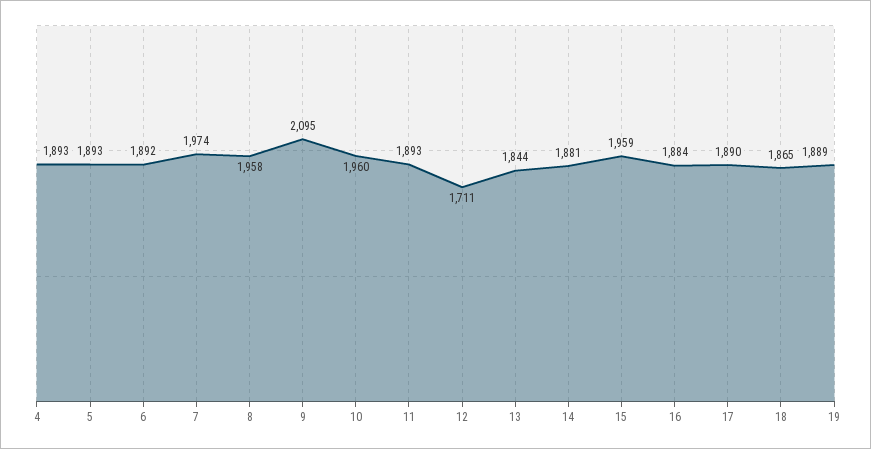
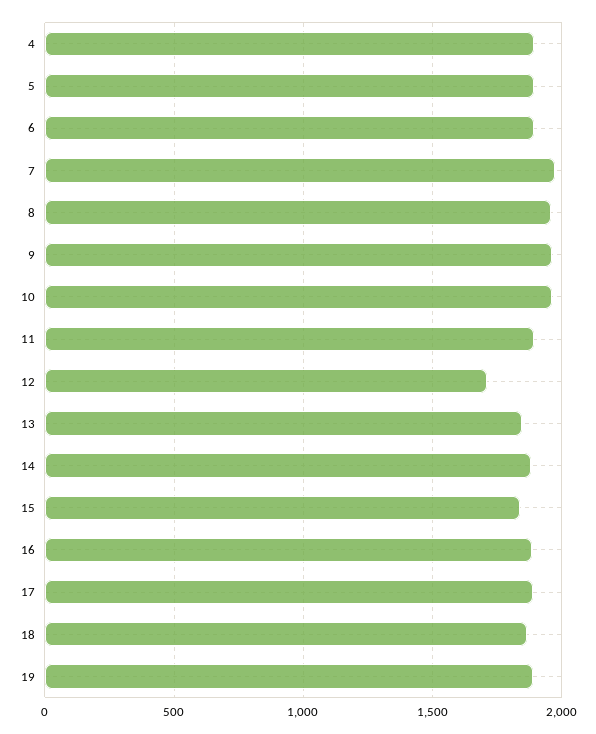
  {
    "4": 1893,
    "5": 1893,
    "6": 1892,
    "7": 1974,
    "8": 1958,
-   "9": 2095,
+   "9": 1950,
    "10": 1960,
    "11": 1893,
    "12": 1711,
    "13": 1844,
    "14": 1881,
-   "15": 1959,
+   "15": 1850,
    "16": 1884,
    "17": 1890,
    "18": 1865,
    "19": 1889
  }

